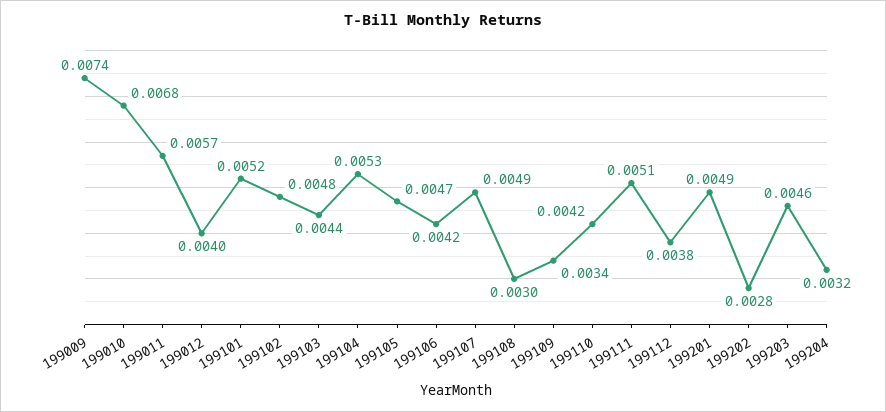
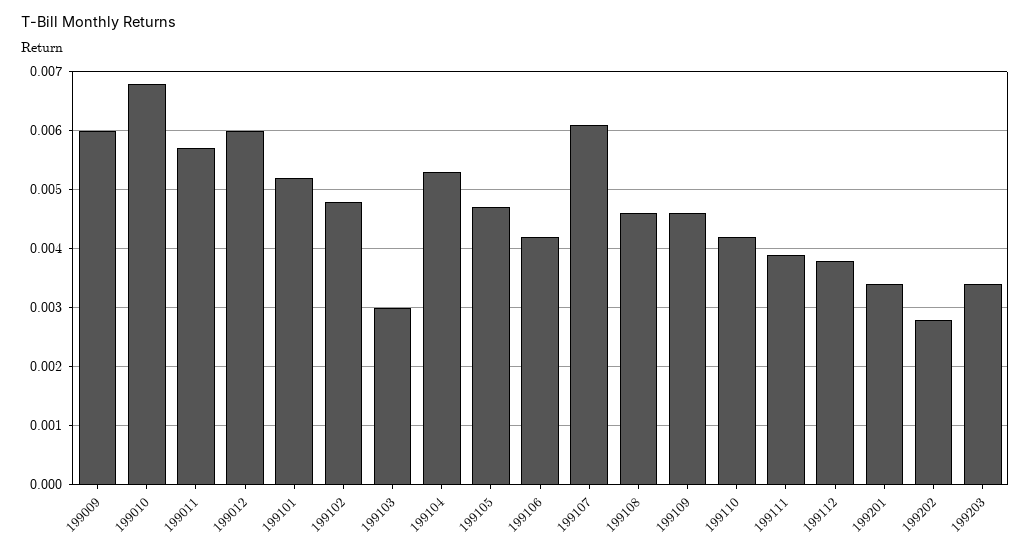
  {
-   "199009": 0.0074,
+   "199009": 0.006,
    "199010": 0.0068,
    "199011": 0.0057,
-   "199012": 0.004,
+   "199012": 0.006,
    "199101": 0.0052,
    "199102": 0.0048,
-   "199103": 0.0044,
+   "199103": 0.003,
    "199104": 0.0053,
    "199105": 0.0047,
    "199106": 0.0042,
-   "199107": 0.0049,
+   "199107": 0.006,
-   "199108": 0.003,
+   "199108": 0.0045,
-   "199109": 0.0034,
+   "199109": 0.0045,
    "199110": 0.0042,
-   "199111": 0.0051,
+   "199111": 0.004,
    "199112": 0.0038,
-   "199201": 0.0049,
+   "199201": 0.0035,
    "199202": 0.0028,
-   "199203": 0.0046,
+   "199203": 0.0035
-   "199204": 0.0032
  }

